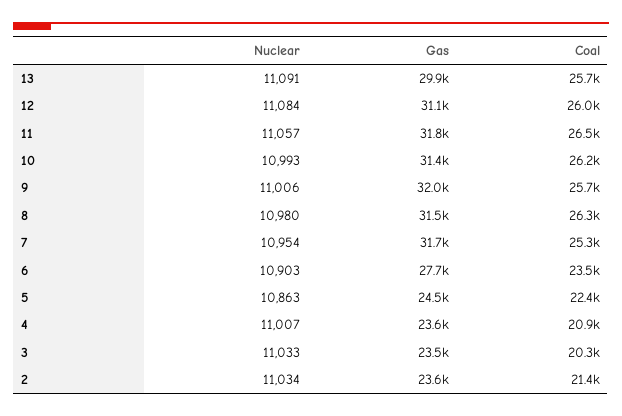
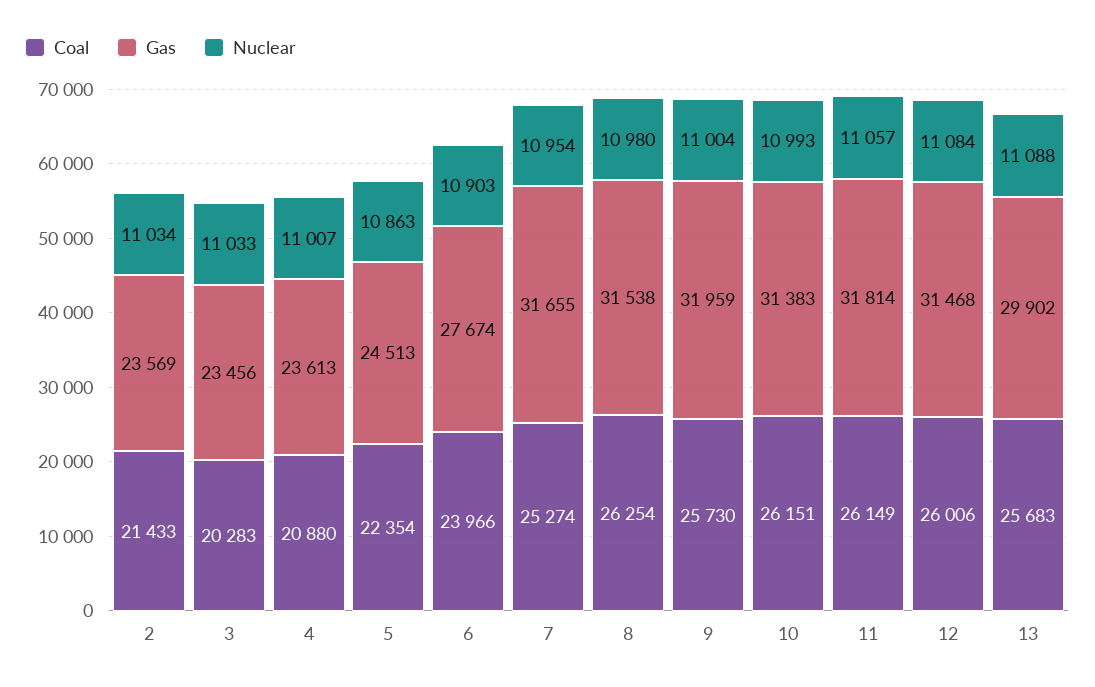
  {
    "Nuclear": {
-     "13": 11091,
+     "13": 11088,
      "12": 11084,
      "11": 11057,
      "10": 10993,
-     "9": 11006,
+     "9": 11004,
      "8": 10980,
      "7": 10954,
      "6": 10903,
      "5": 10863,
      "4": 11007,
      "3": 11033,
      "2": 11034
    },
    "Gas": {
      "13": 29902,
-     "12": 31100,
+     "12": 31468,
      "11": 31814,
      "10": 31383,
      "9": 31959,
      "8": 31538,
      "7": 31655,
      "6": 27674,
      "5": 24513,
      "4": 23613,
      "3": 23456,
      "2": 23569
    },
    "Coal": {
      "13": 25683,
      "12": 26006,
-     "11": 26500,
+     "11": 26149,
      "10": 26151,
      "9": 25730,
      "8": 26254,
      "7": 25274,
-     "6": 23500,
+     "6": 23966,
      "5": 22354,
      "4": 20880,
      "3": 20283,
      "2": 21433
    }
  }

